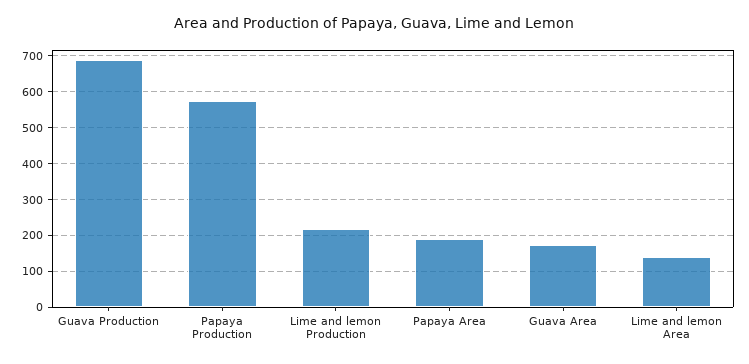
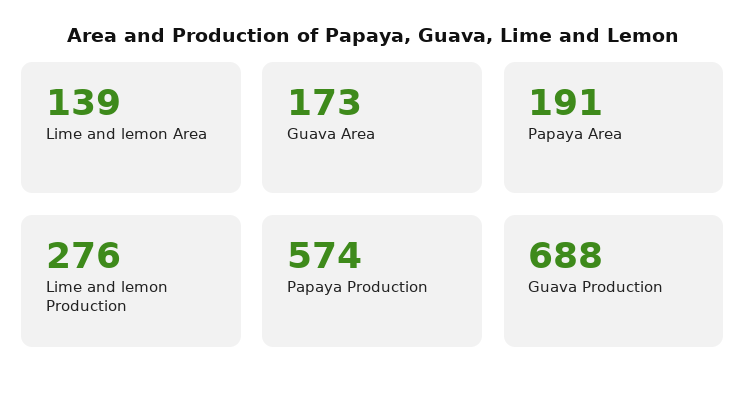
  {
    "Guava Production": 688,
    "Papaya Production": 574,
-   "Lime and lemon Production": 220,
+   "Lime and lemon Production": 276,
    "Papaya Area": 191,
    "Guava Area": 173,
    "Lime and lemon Area": 139
  }

